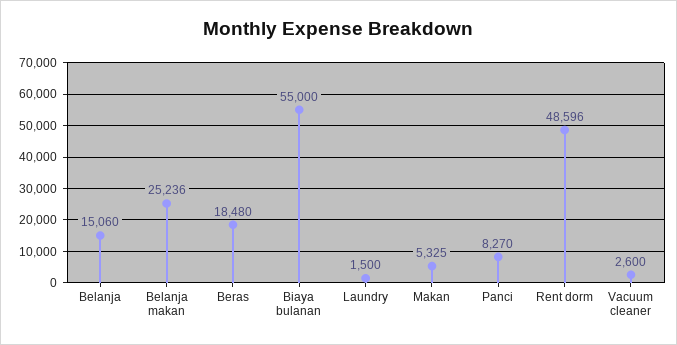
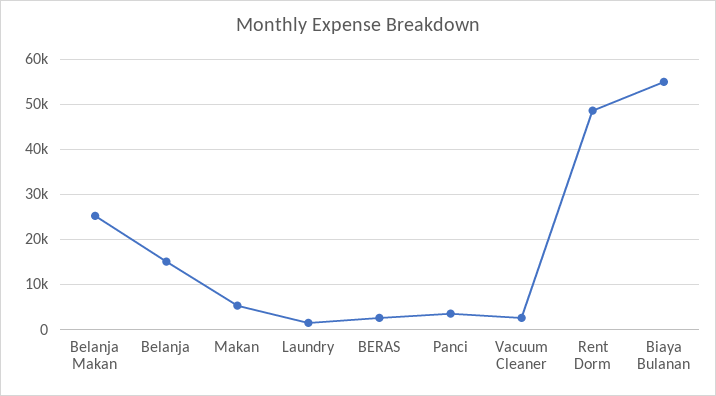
  {
    "Belanja": 15060,
    "Belanja makan": 25236,
-   "Beras": 18480,
+   "Beras": 2000,
    "Biaya bulanan": 55000,
    "Laundry": 1500,
    "Makan": 5325,
-   "Panci": 8270,
+   "Panci": 4000,
    "Rent dorm": 48596,
    "Vacuum cleaner": 2600
  }

